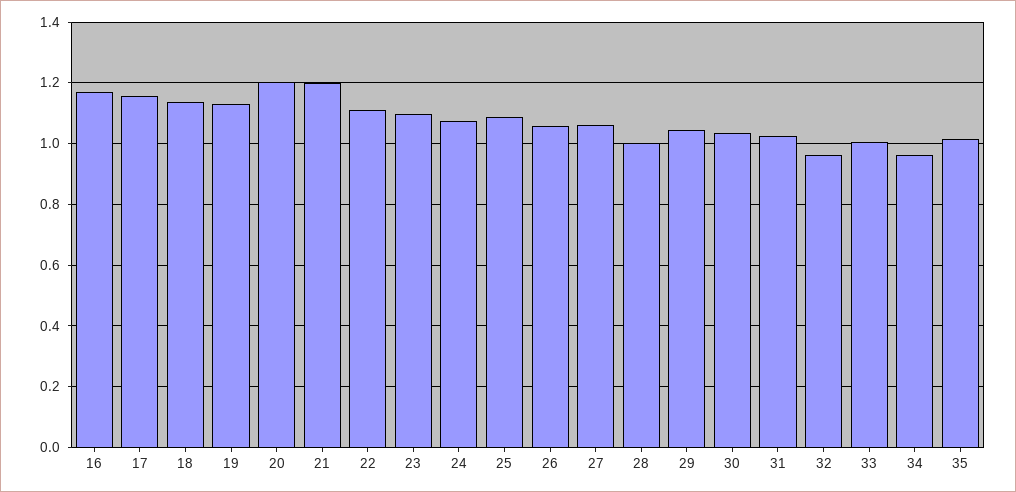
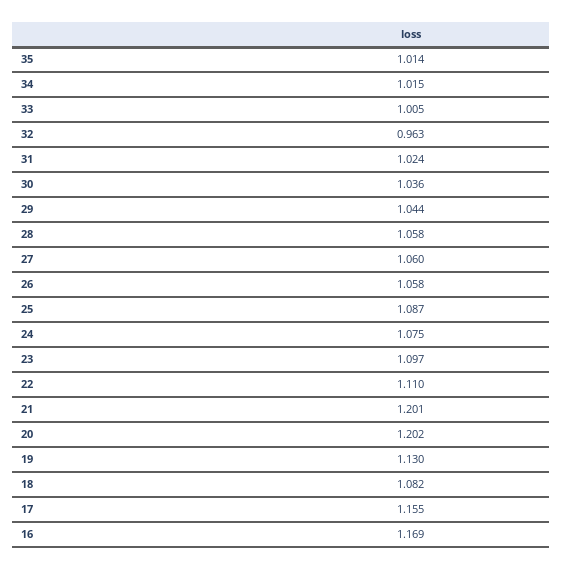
  {
    "16": 1.169,
    "17": 1.155,
-   "18": 1.14,
+   "18": 1.082,
    "19": 1.13,
    "20": 1.202,
    "21": 1.201,
    "22": 1.11,
    "23": 1.097,
    "24": 1.075,
    "25": 1.087,
    "26": 1.058,
    "27": 1.06,
-   "28": 1,
+   "28": 1.058,
    "29": 1.044,
    "30": 1.036,
    "31": 1.024,
    "32": 0.963,
    "33": 1.005,
-   "34": 0.96,
+   "34": 1.015,
    "35": 1.014
  }

